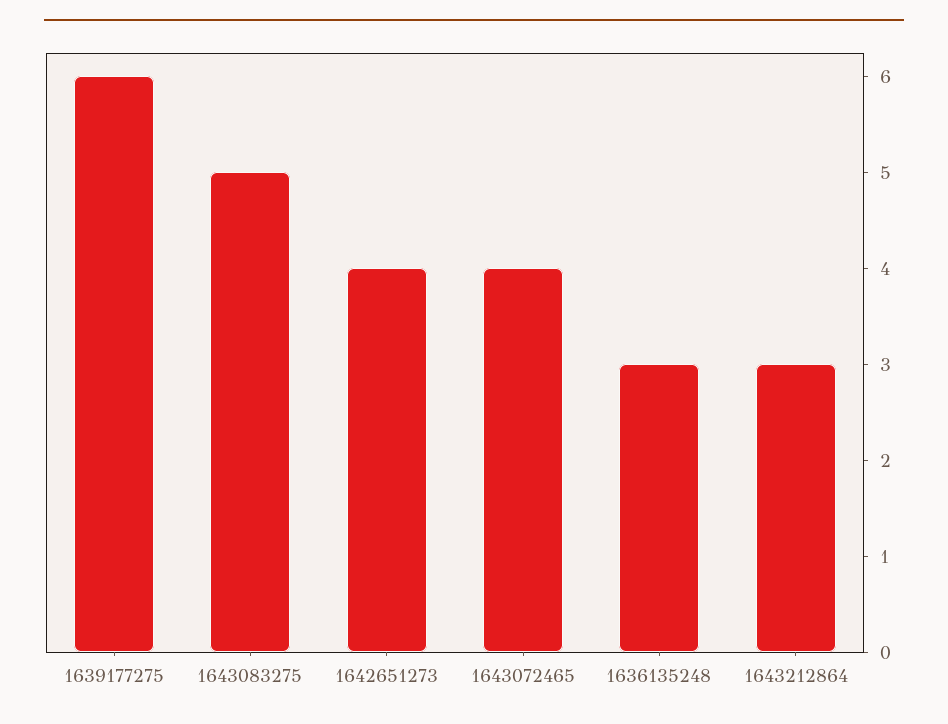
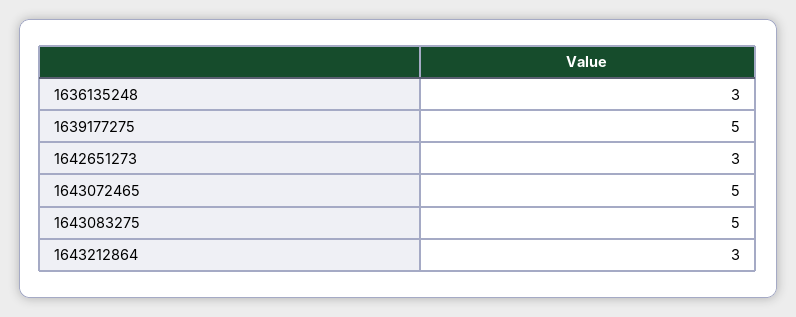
  {
-   "1639177275": 6,
+   "1639177275": 5,
    "1643083275": 5,
-   "1642651273": 4,
+   "1642651273": 3,
-   "1643072465": 4,
+   "1643072465": 5,
    "1636135248": 3,
    "1643212864": 3
  }

